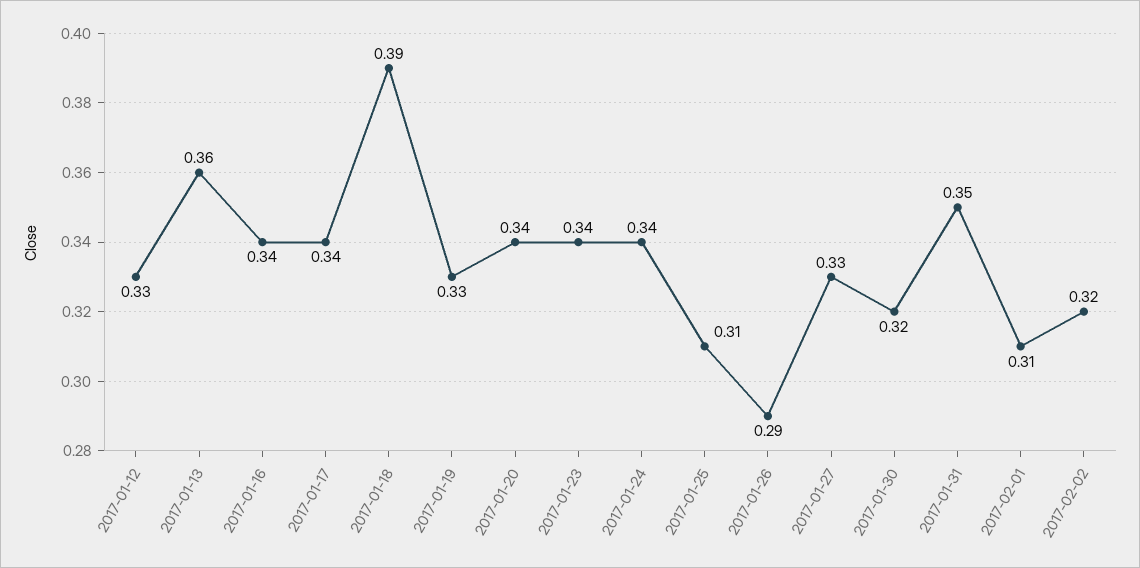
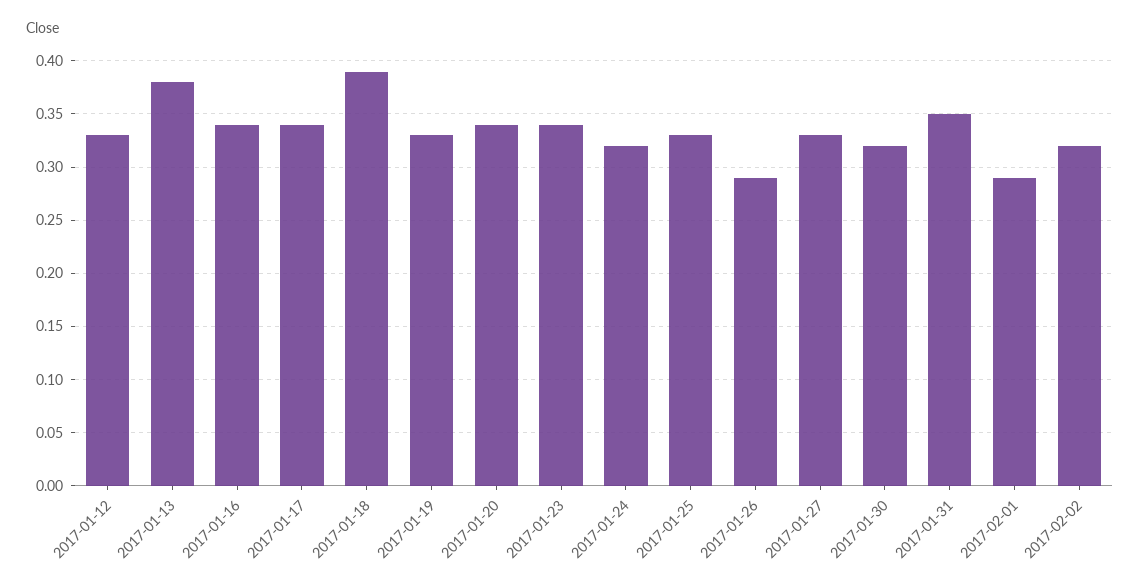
  {
    "2017-01-12": 0.33,
-   "2017-01-13": 0.36,
+   "2017-01-13": 0.38,
    "2017-01-16": 0.34,
    "2017-01-17": 0.34,
    "2017-01-18": 0.39,
    "2017-01-19": 0.33,
    "2017-01-20": 0.34,
    "2017-01-23": 0.34,
-   "2017-01-24": 0.34,
+   "2017-01-24": 0.32,
-   "2017-01-25": 0.31,
+   "2017-01-25": 0.33,
    "2017-01-26": 0.29,
    "2017-01-27": 0.33,
    "2017-01-30": 0.32,
    "2017-01-31": 0.35,
-   "2017-02-01": 0.31,
+   "2017-02-01": 0.29,
    "2017-02-02": 0.32
  }

